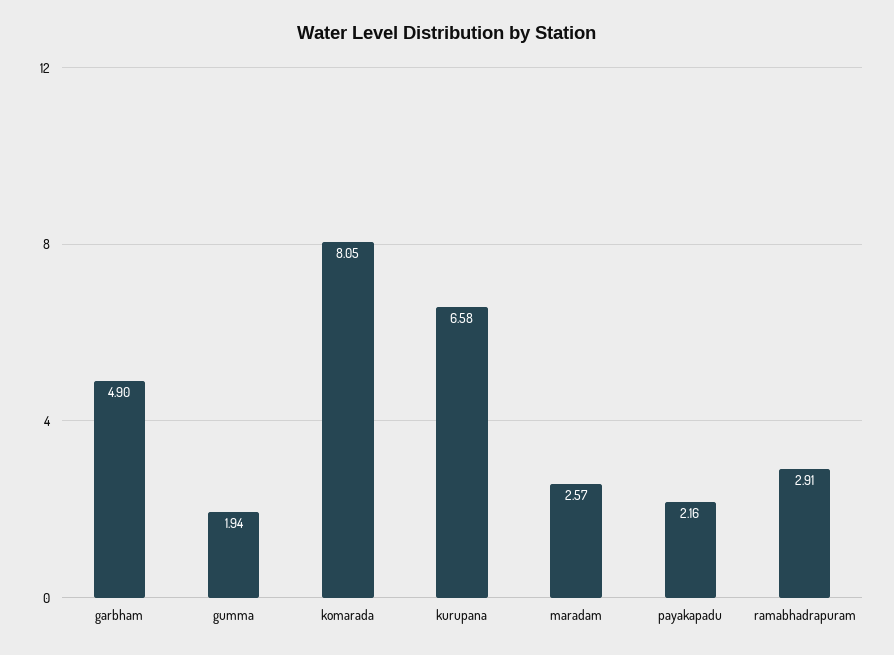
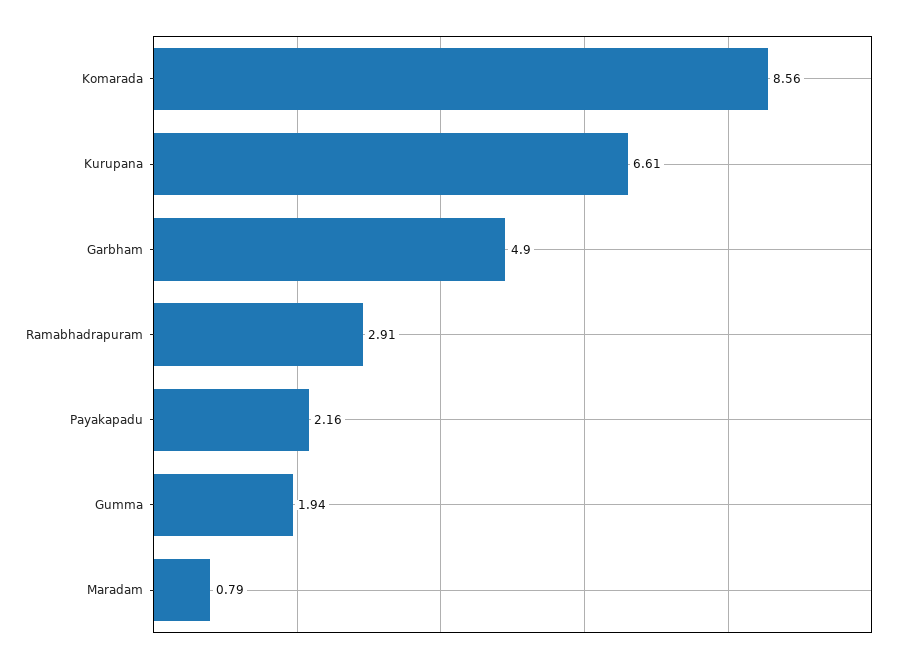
  {
    "garbham": 4.9,
    "gumma": 1.94,
-   "komarada": 8.05,
+   "komarada": 8.56,
-   "kurupana": 6.58,
+   "kurupana": 6.61,
-   "maradam": 2.57,
+   "maradam": 0.79,
    "payakapadu": 2.16,
    "ramabhadrapuram": 2.91
  }

